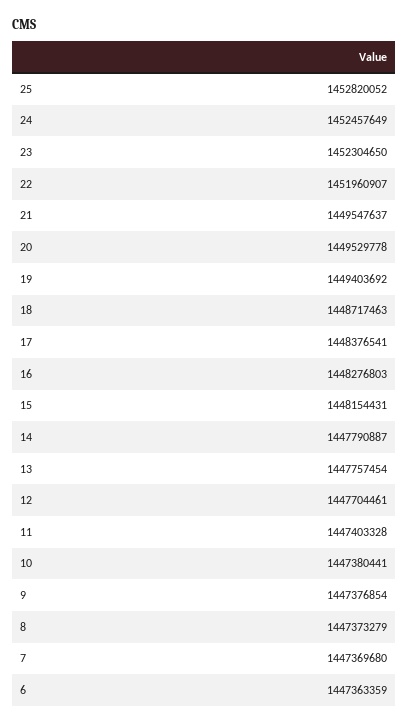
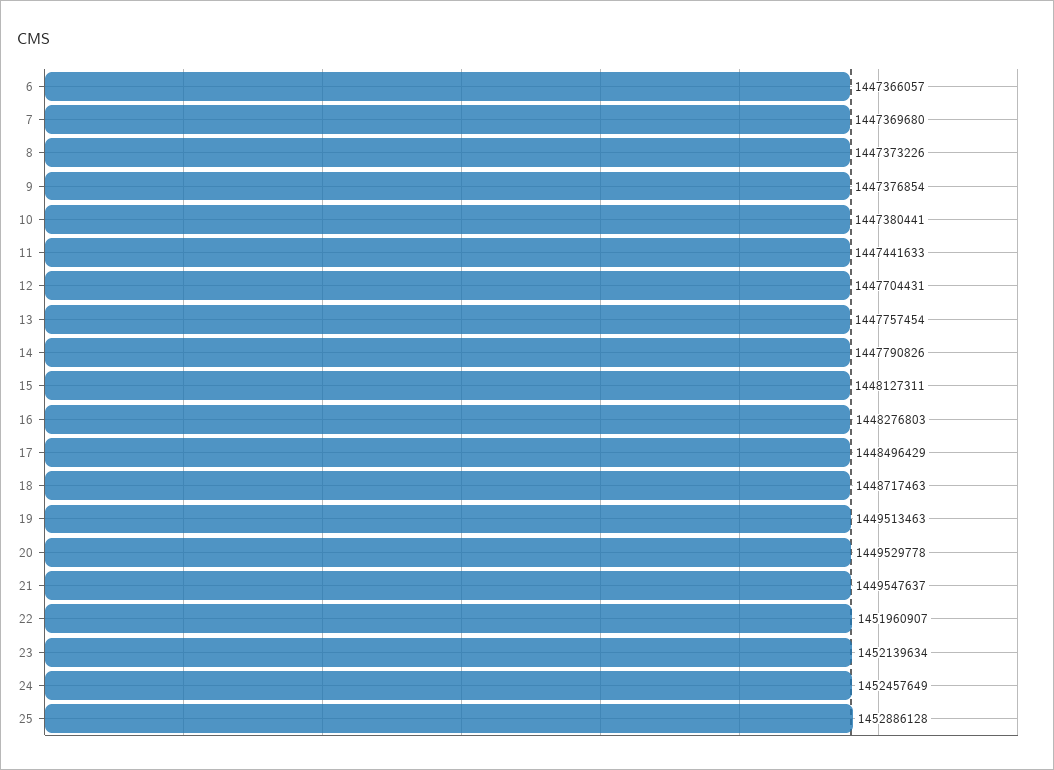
  {
-   "25": 1452820052,
+   "25": 1452886128,
    "24": 1452457649,
-   "23": 1452304650,
+   "23": 1452139634,
    "22": 1451960907,
    "21": 1449547637,
    "20": 1449529778,
-   "19": 1449403692,
+   "19": 1449513463,
    "18": 1448717463,
-   "17": 1448376541,
+   "17": 1448496429,
    "16": 1448276803,
-   "15": 1448154431,
+   "15": 1448127311,
-   "14": 1447790887,
+   "14": 1447790826,
    "13": 1447757454,
-   "12": 1447704461,
+   "12": 1447704431,
-   "11": 1447403328,
+   "11": 1447441633,
    "10": 1447380441,
    "9": 1447376854,
-   "8": 1447373279,
+   "8": 1447373226,
    "7": 1447369680,
-   "6": 1447363359
+   "6": 1447366057
  }

